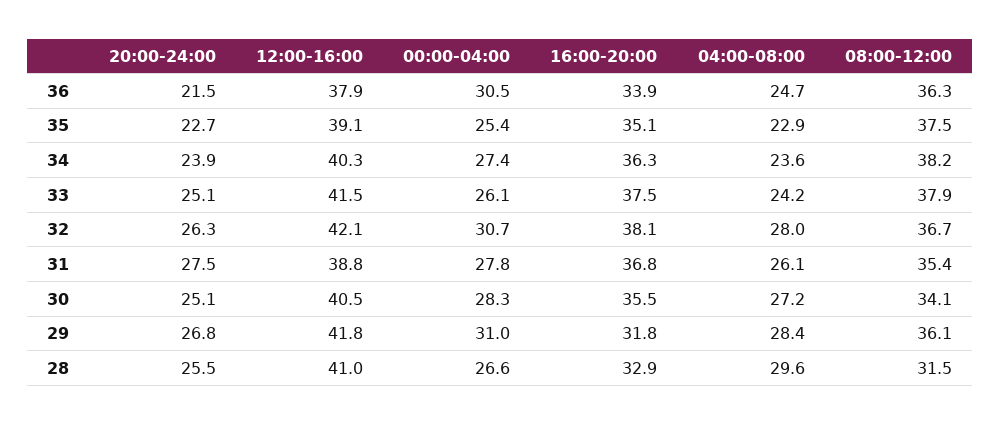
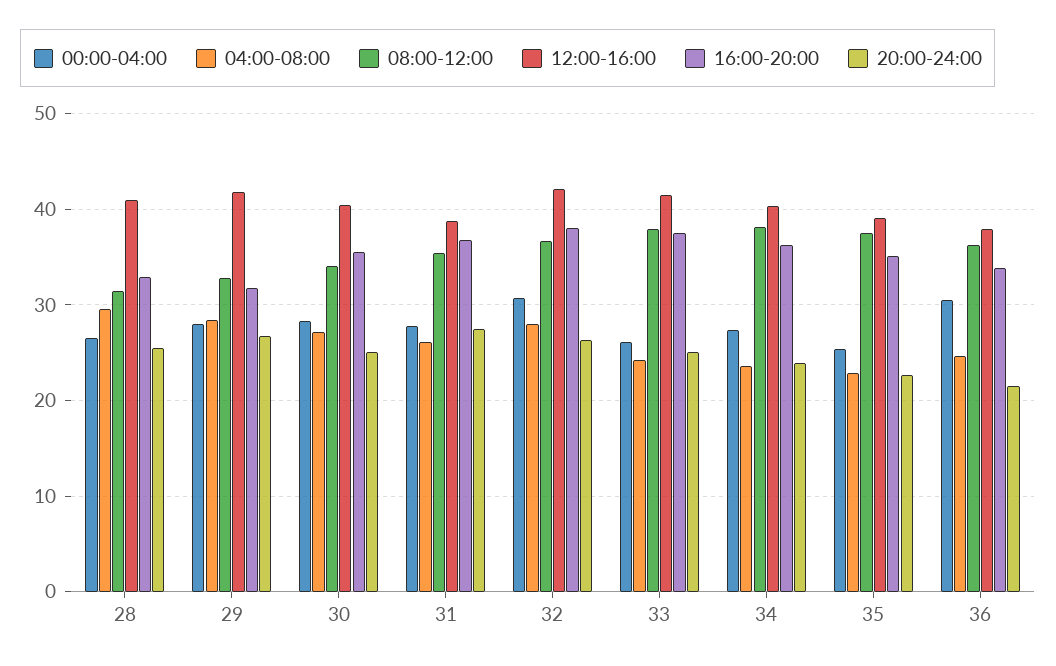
  {
    "20:00-24:00": {
      "36": 21.5,
      "35": 22.7,
      "34": 23.9,
      "33": 25.1,
      "32": 26.3,
      "31": 27.5,
      "30": 25.1,
      "29": 26.8,
      "28": 25.5
    },
    "12:00-16:00": {
      "36": 37.9,
      "35": 39.1,
      "34": 40.3,
      "33": 41.5,
      "32": 42.1,
      "31": 38.8,
      "30": 40.5,
      "29": 41.8,
      "28": 41
    },
    "00:00-04:00": {
      "36": 30.5,
      "35": 25.4,
      "34": 27.4,
      "33": 26.1,
      "32": 30.7,
      "31": 27.8,
      "30": 28.3,
-     "29": 31,
+     "29": 28,
      "28": 26.6
    },
    "16:00-20:00": {
      "36": 33.9,
      "35": 35.1,
      "34": 36.3,
      "33": 37.5,
      "32": 38.1,
      "31": 36.8,
      "30": 35.5,
      "29": 31.8,
      "28": 32.9
    },
    "04:00-08:00": {
      "36": 24.7,
      "35": 22.9,
      "34": 23.6,
      "33": 24.2,
      "32": 28,
      "31": 26.1,
      "30": 27.2,
      "29": 28.4,
      "28": 29.6
    },
    "08:00-12:00": {
      "36": 36.3,
      "35": 37.5,
      "34": 38.2,
      "33": 37.9,
      "32": 36.7,
      "31": 35.4,
      "30": 34.1,
-     "29": 36.1,
+     "29": 33,
      "28": 31.5
    }
  }

